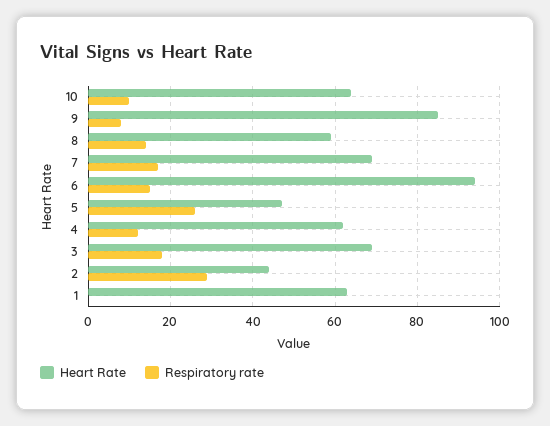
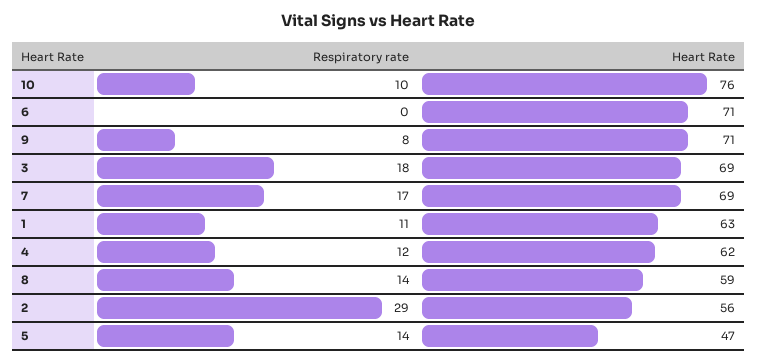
  {
    "Heart Rate": {
-     "10": 65,
+     "10": 76,
-     "9": 85,
+     "9": 71,
      "8": 59,
      "7": 69,
-     "6": 95,
+     "6": 71,
      "5": 47,
      "4": 62,
      "3": 69,
-     "2": 45,
+     "2": 56,
      "1": 63
    },
    "Respiratory rate": {
      "10": 10,
      "9": 8,
      "8": 14,
      "7": 17,
-     "6": 15,
+     "6": 0,
-     "5": 25,
+     "5": 14,
      "4": 12,
      "3": 18,
      "2": 29,
-     "1": 0
+     "1": 11
    }
  }

